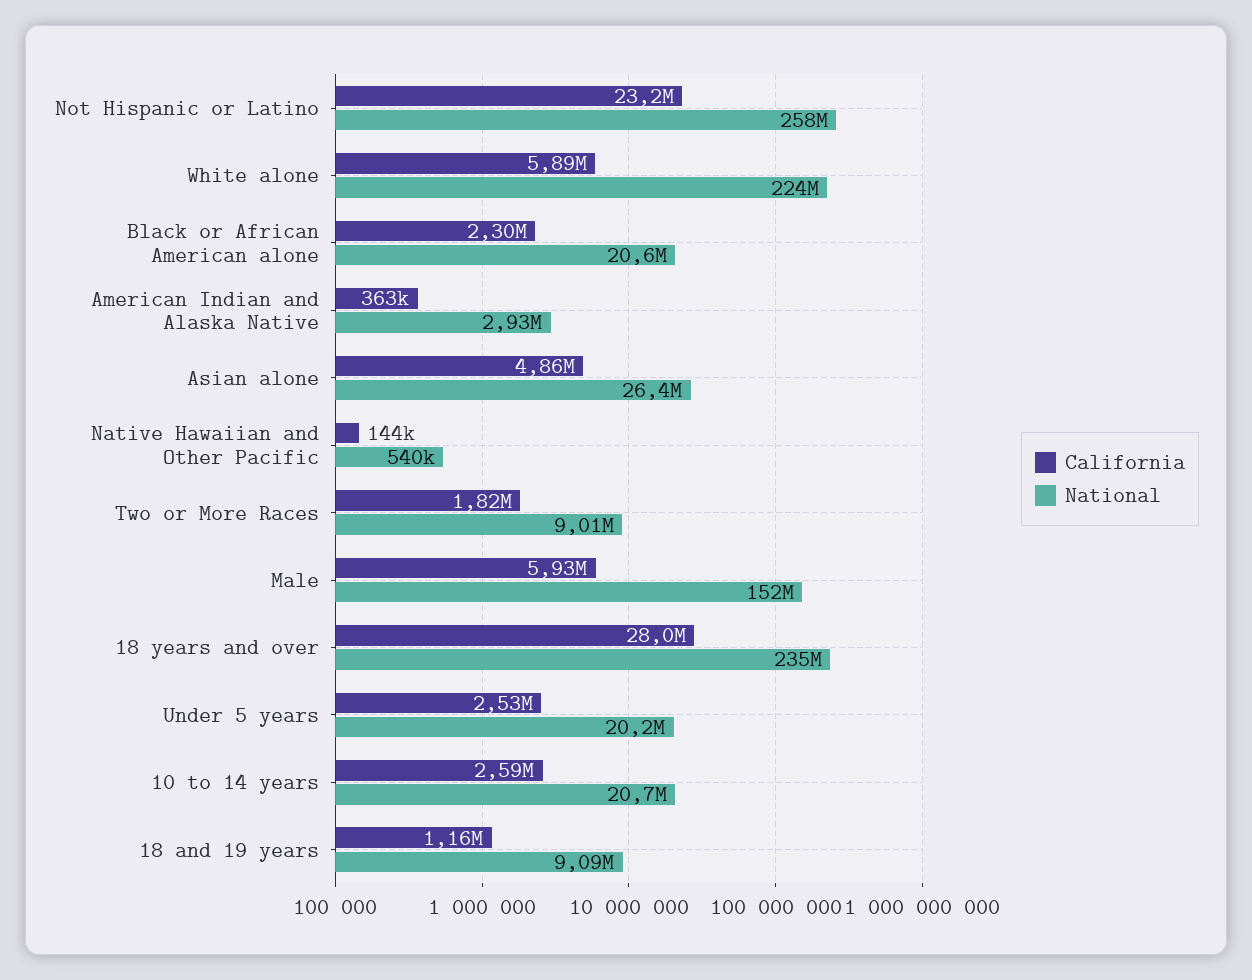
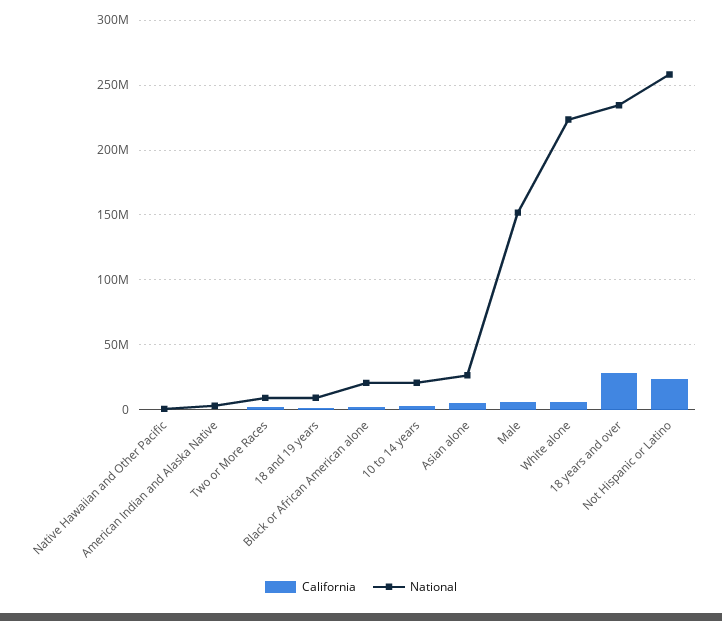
  {
    "California": {
      "Not Hispanic or Latino": 23200000,
      "White alone": 5890000,
      "Black or African American alone": 2300000,
      "American Indian and Alaska Native": 363000,
      "Asian alone": 4860000,
      "Native Hawaiian and Other Pacific": 144000,
      "Two or More Races": 1820000,
      "Male": 5930000,
      "18 years and over": 28000000,
-     "Under 5 years": 2530000,
      "10 to 14 years": 2590000,
      "18 and 19 years": 1160000
    },
    "National": {
      "Not Hispanic or Latino": 258000000,
      "White alone": 224000000,
      "Black or African American alone": 20600000,
      "American Indian and Alaska Native": 2930000,
      "Asian alone": 26400000,
      "Native Hawaiian and Other Pacific": 540000,
      "Two or More Races": 9010000,
      "Male": 152000000,
      "18 years and over": 235000000,
-     "Under 5 years": 20200000,
      "10 to 14 years": 20700000,
      "18 and 19 years": 9090000
    }
  }

